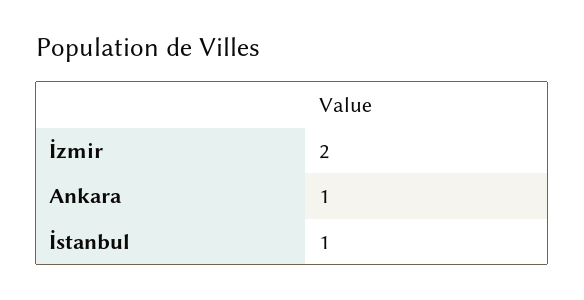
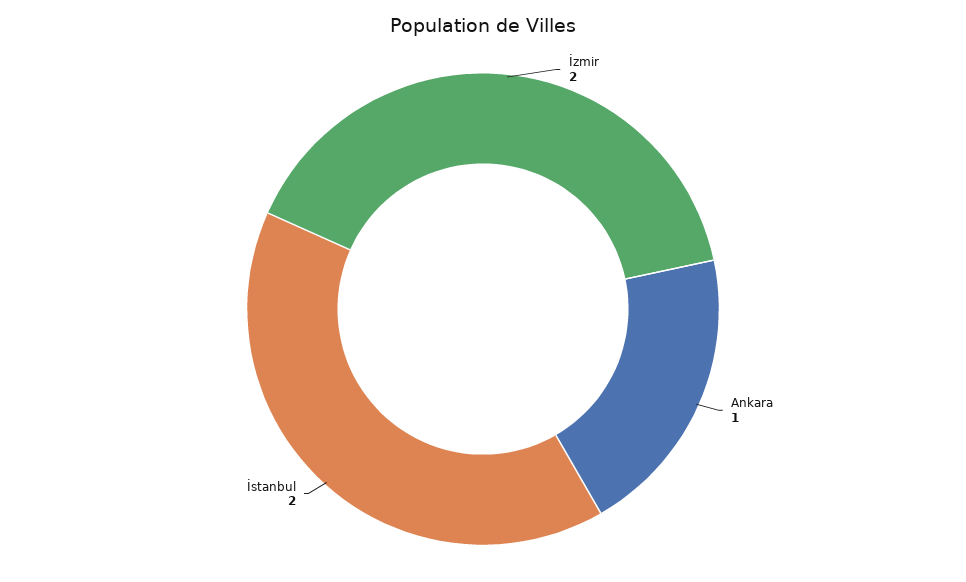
  {
    "İzmir": 2,
    "Ankara": 1,
-   "İstanbul": 1
+   "İstanbul": 2
  }

